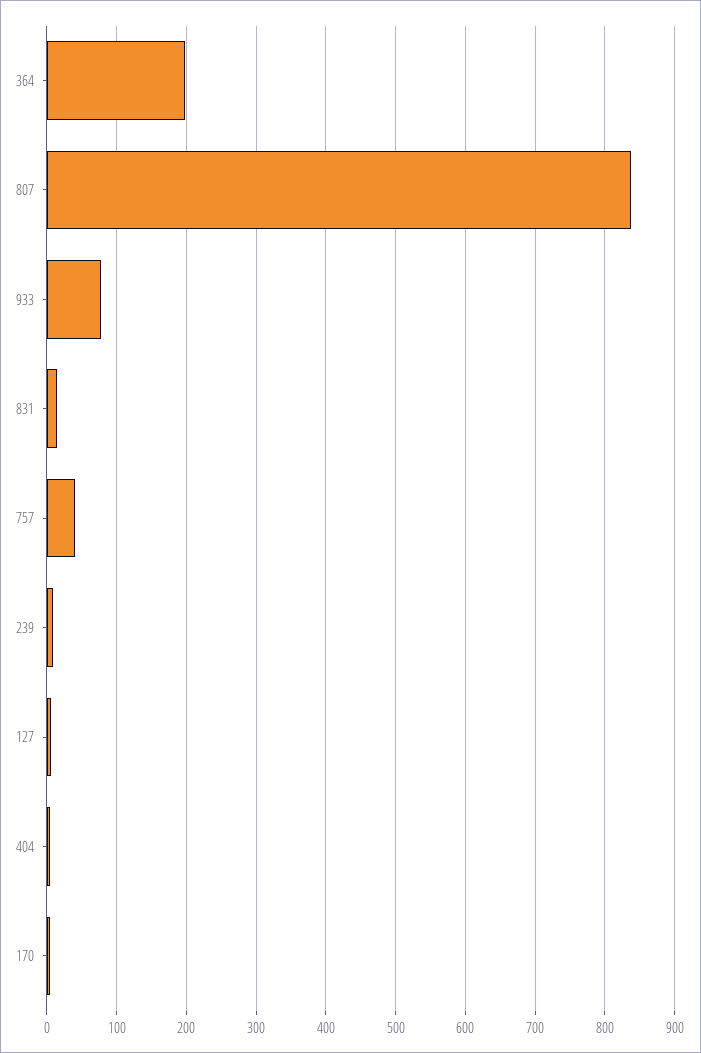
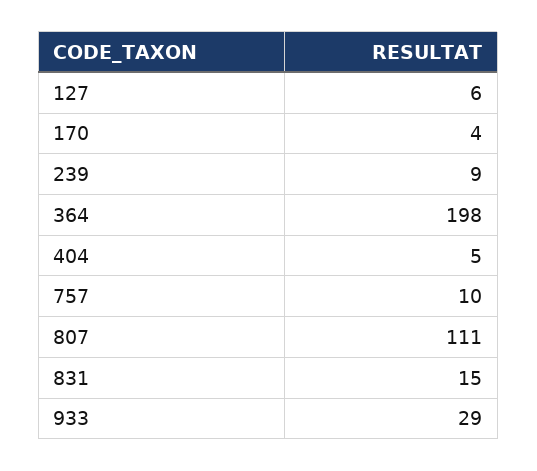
  {
    "364": 198,
-   "807": 840,
+   "807": 111,
-   "933": 80,
+   "933": 29,
    "831": 15,
-   "757": 40,
+   "757": 10,
    "239": 9,
    "127": 6,
    "404": 5,
    "170": 4
  }

